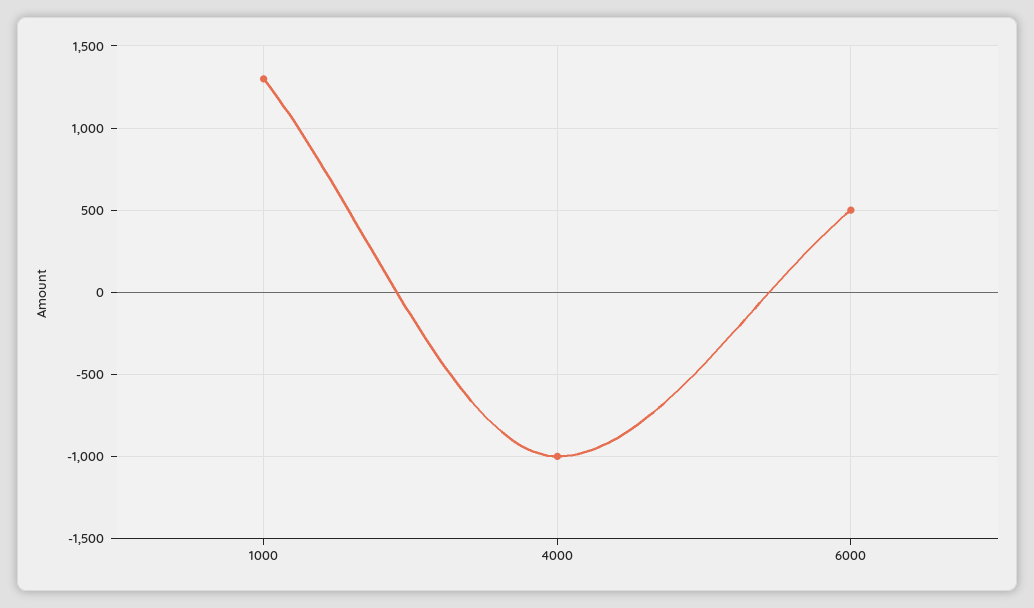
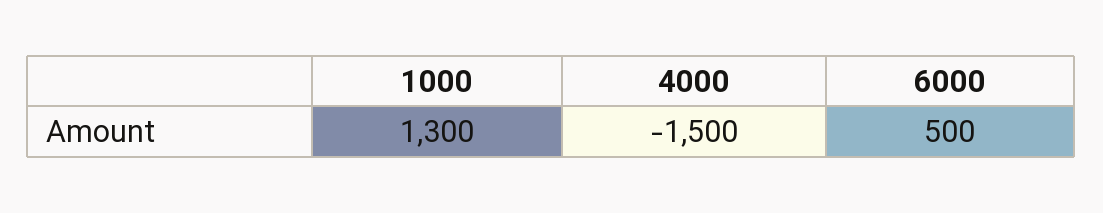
  {
    "1000": 1300,
-   "4000": -1000,
+   "4000": -1500,
    "6000": 500
  }

